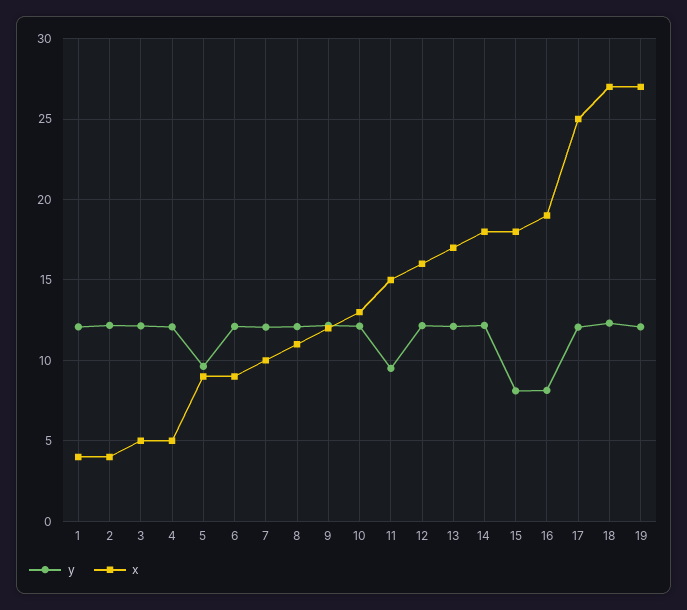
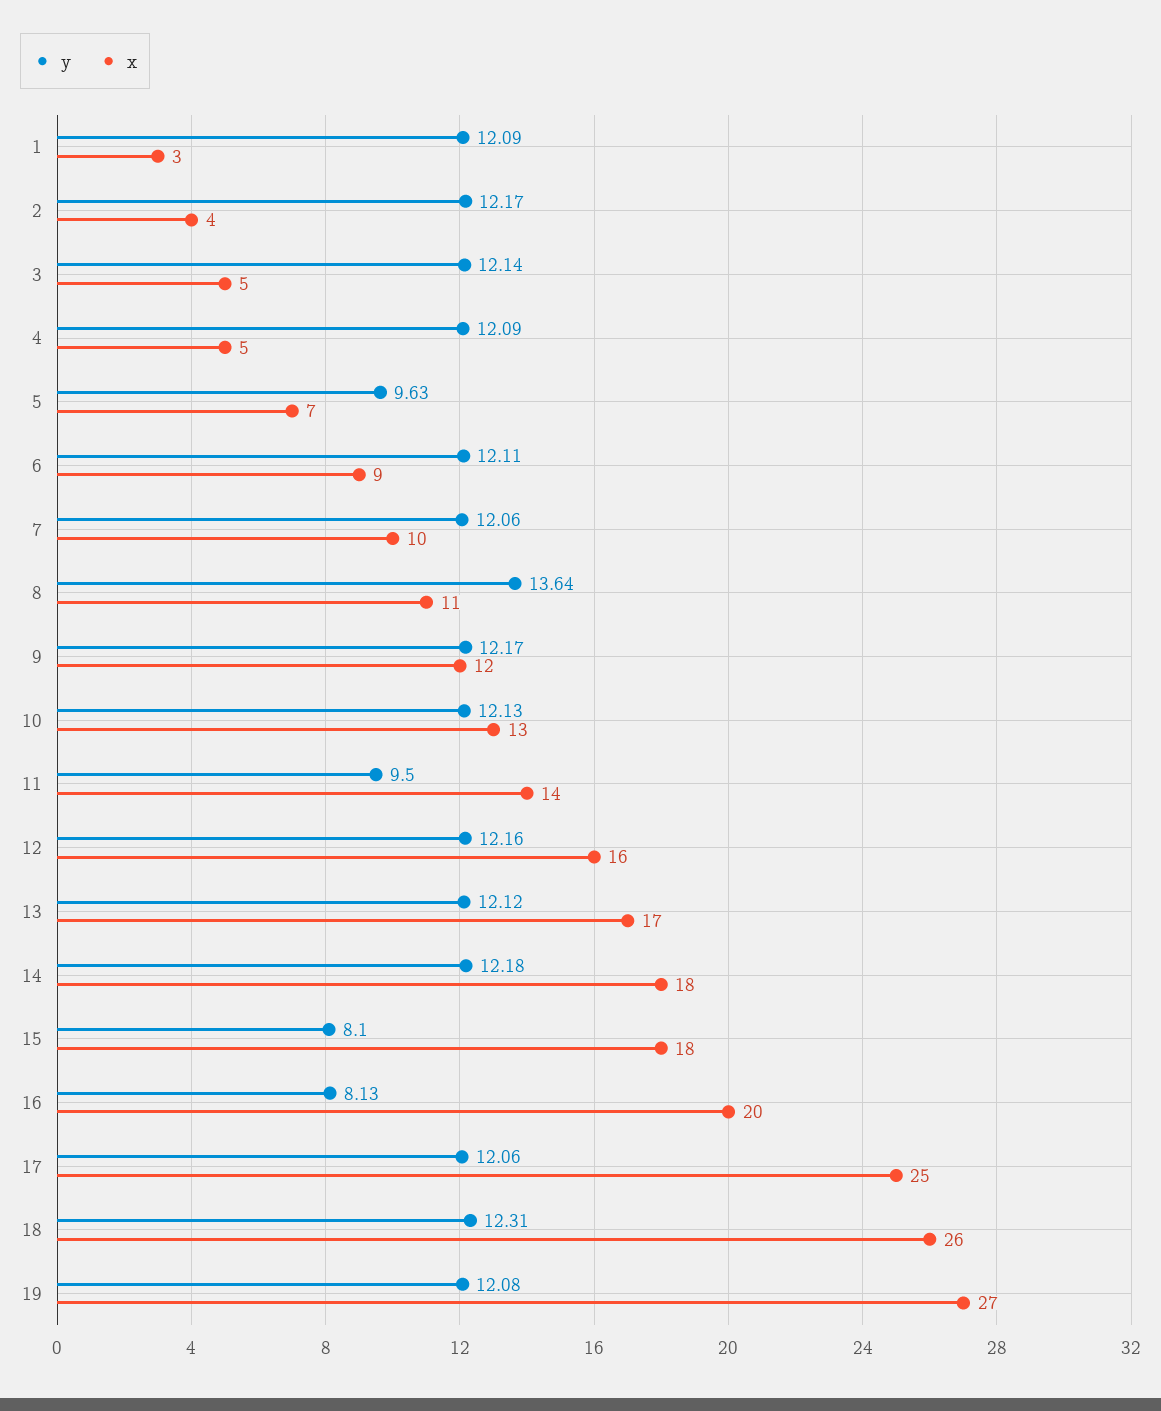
  {
    "y": {
      "1": 12.09,
      "2": 12.17,
      "3": 12.14,
      "4": 12.09,
      "5": 9.63,
      "6": 12.11,
      "7": 12.06,
-     "8": 12,
+     "8": 13.64,
      "9": 12.17,
      "10": 12.13,
      "11": 9.5,
      "12": 12.16,
      "13": 12.12,
      "14": 12.18,
      "15": 8.1,
      "16": 8.13,
      "17": 12.06,
      "18": 12.31,
      "19": 12.08
    },
    "x": {
-     "1": 4,
+     "1": 3,
      "2": 4,
      "3": 5,
      "4": 5,
-     "5": 9,
+     "5": 7,
      "6": 9,
      "7": 10,
      "8": 11,
      "9": 12,
      "10": 13,
-     "11": 15,
+     "11": 14,
      "12": 16,
      "13": 17,
      "14": 18,
      "15": 18,
-     "16": 19,
+     "16": 20,
      "17": 25,
-     "18": 27,
+     "18": 26,
      "19": 27
    }
  }

